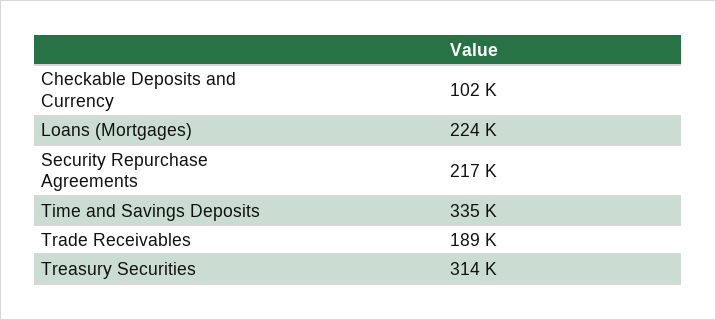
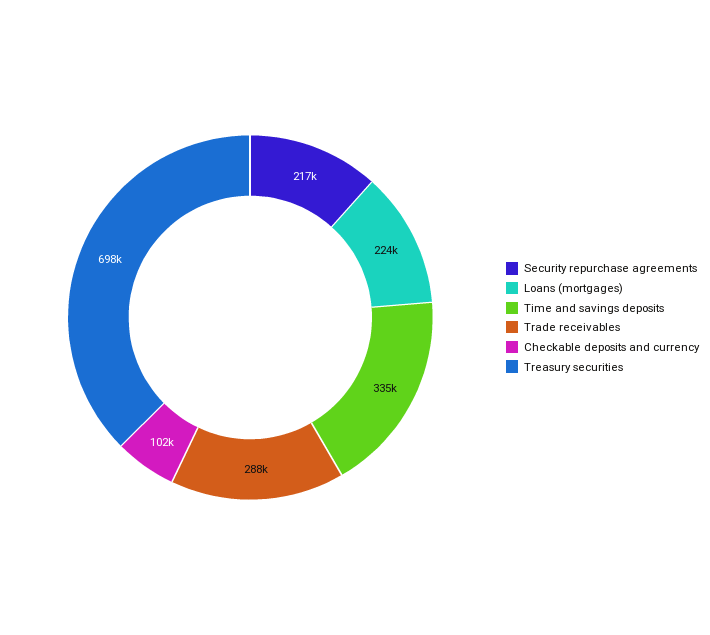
  {
    "Checkable Deposits and Currency": 102000,
    "Loans (Mortgages)": 224000,
    "Security Repurchase Agreements": 217000,
    "Time and Savings Deposits": 335000,
-   "Trade Receivables": 189000,
+   "Trade Receivables": 288000,
-   "Treasury Securities": 314000
+   "Treasury Securities": 698000
  }

